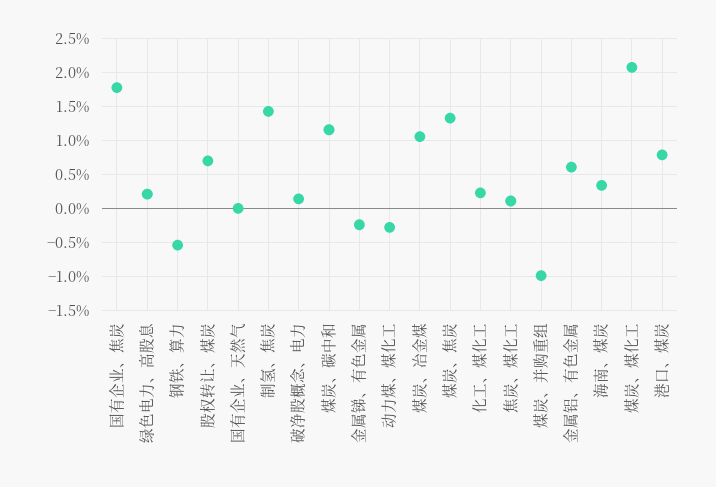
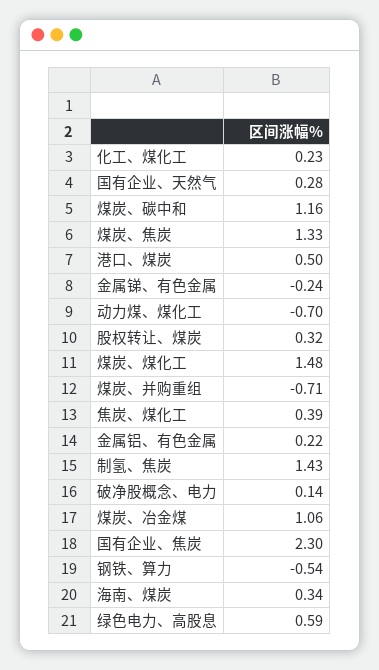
  {
-   "国有企业、焦炭": 1.8,
+   "国有企业、焦炭": 2.3,
-   "绿色电力、高股息": 0.2,
+   "绿色电力、高股息": 0.59,
    "钢铁、算力": -0.54,
-   "股权转让、煤炭": 0.7,
+   "股权转让、煤炭": 0.32,
-   "国有企业、天然气": 0,
+   "国有企业、天然气": 0.28,
    "制氢、焦炭": 1.43,
    "破净股概念、电力": 0.14,
    "煤炭、碳中和": 1.16,
    "金属锑、有色金属": -0.24,
-   "动力煤、煤化工": -0.3,
+   "动力煤、煤化工": -0.7,
    "煤炭、冶金煤": 1.06,
    "煤炭、焦炭": 1.33,
    "化工、煤化工": 0.23,
-   "焦炭、煤化工": 0.1,
+   "焦炭、煤化工": 0.39,
-   "煤炭、并购重组": -1,
+   "煤炭、并购重组": -0.71,
-   "金属铝、有色金属": 0.6,
+   "金属铝、有色金属": 0.22,
    "海南、煤炭": 0.34,
-   "煤炭、煤化工": 2.1,
+   "煤炭、煤化工": 1.48,
-   "港口、煤炭": 0.8
+   "港口、煤炭": 0.5
  }

